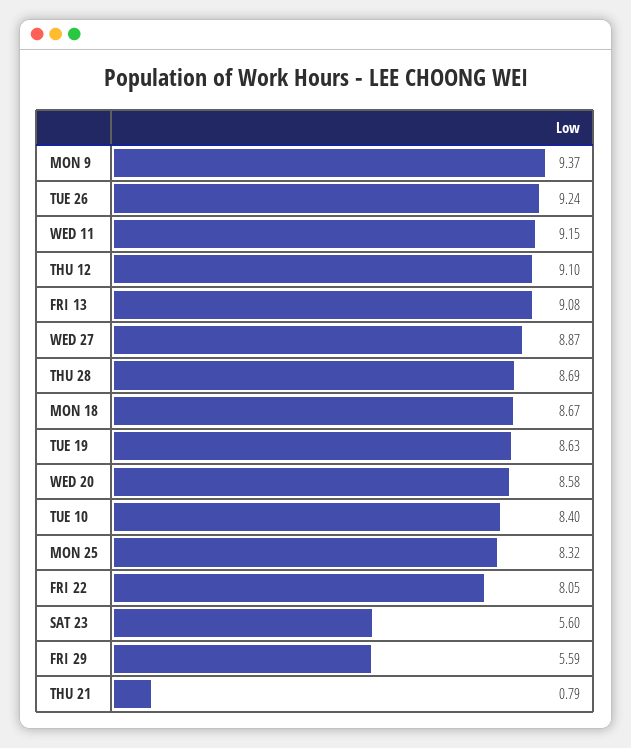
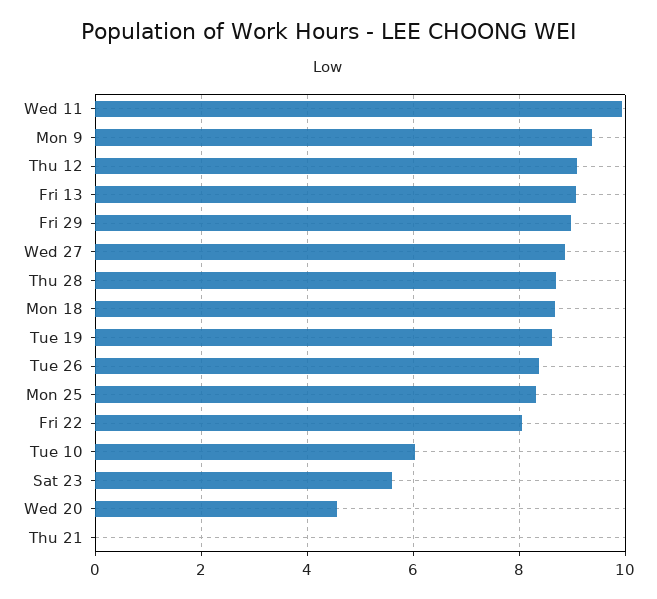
  {
    "MON 9": 9.37,
-   "TUE 26": 9.24,
+   "TUE 26": 8.4,
-   "WED 11": 9.15,
+   "WED 11": 10,
    "THU 12": 9.1,
    "FRI 13": 9.08,
    "WED 27": 8.87,
    "THU 28": 8.69,
    "MON 18": 8.67,
    "TUE 19": 8.63,
-   "WED 20": 8.58,
+   "WED 20": 4.6,
-   "TUE 10": 8.4,
+   "TUE 10": 6,
    "MON 25": 8.32,
    "FRI 22": 8.05,
    "SAT 23": 5.6,
-   "FRI 29": 5.59,
+   "FRI 29": 9,
-   "THU 21": 0.79
+   "THU 21": 0
  }

